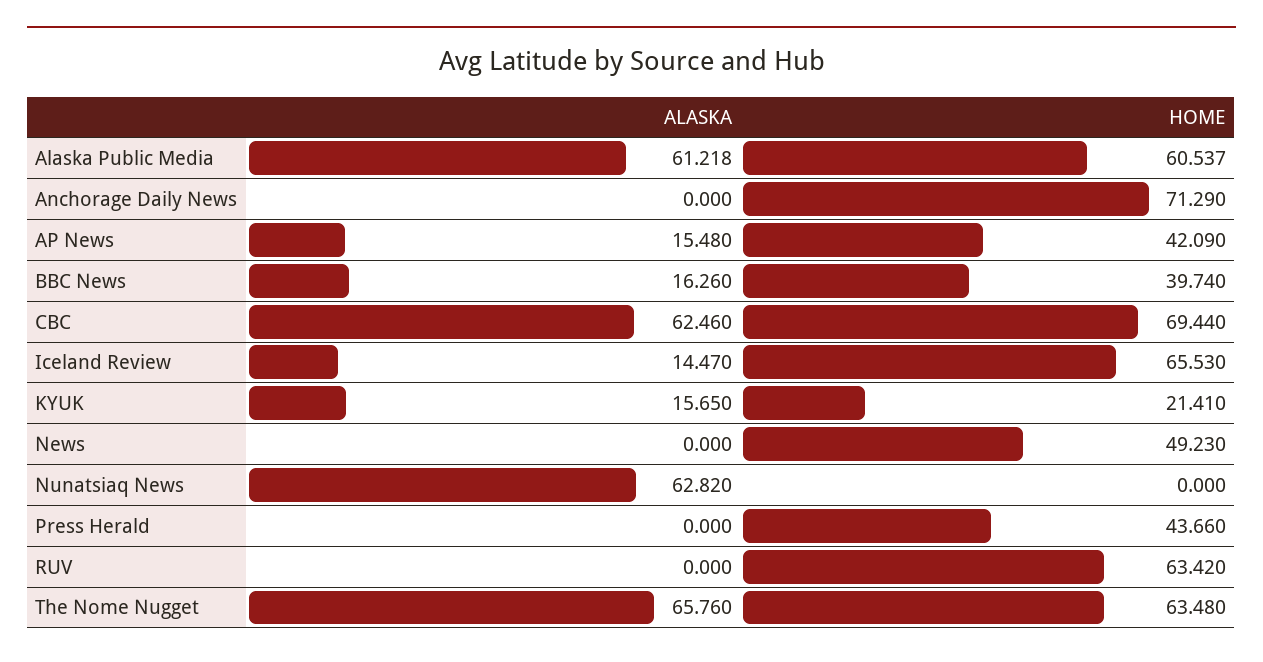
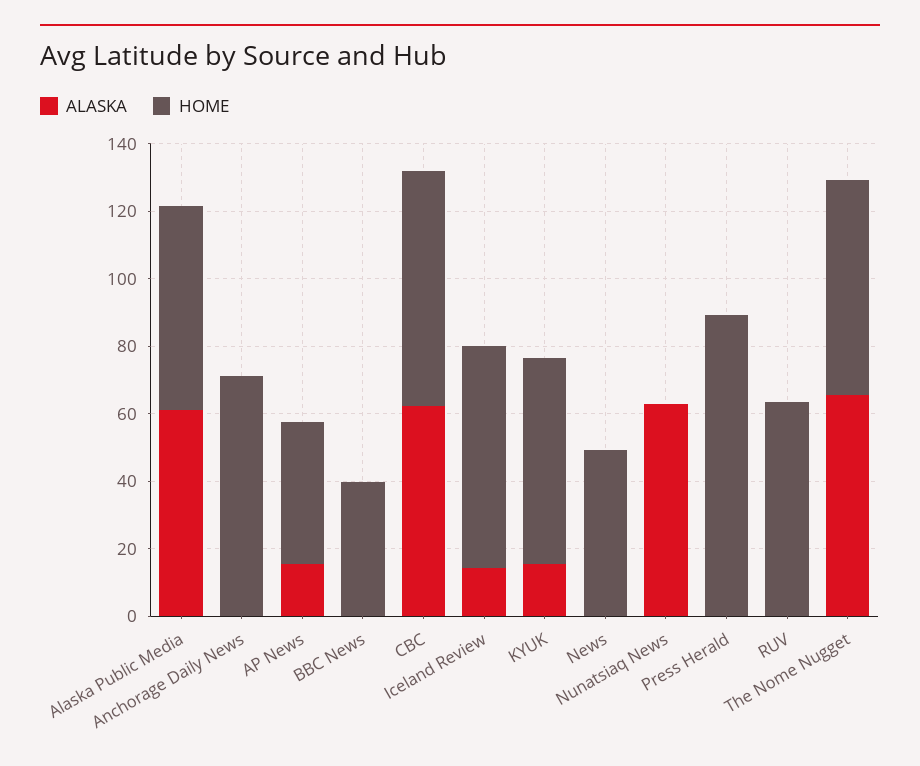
  {
    "ALASKA": {
      "Alaska Public Media": 61.218,
      "Anchorage Daily News": 0,
      "AP News": 15.48,
-     "BBC News": 16.26,
+     "BBC News": 0,
      "CBC": 62.46,
      "Iceland Review": 14.47,
      "KYUK": 15.65,
      "News": 0,
      "Nunatsiaq News": 62.82,
      "Press Herald": 0,
      "RUV": 0,
      "The Nome Nugget": 65.76
    },
    "HOME": {
      "Alaska Public Media": 60.537,
      "Anchorage Daily News": 71.29,
      "AP News": 42.09,
      "BBC News": 39.74,
      "CBC": 69.44,
      "Iceland Review": 65.53,
-     "KYUK": 21.41,
+     "KYUK": 60,
      "News": 49.23,
      "Nunatsiaq News": 0,
-     "Press Herald": 43.66,
+     "Press Herald": 90,
      "RUV": 63.42,
      "The Nome Nugget": 63.48
    }
  }

